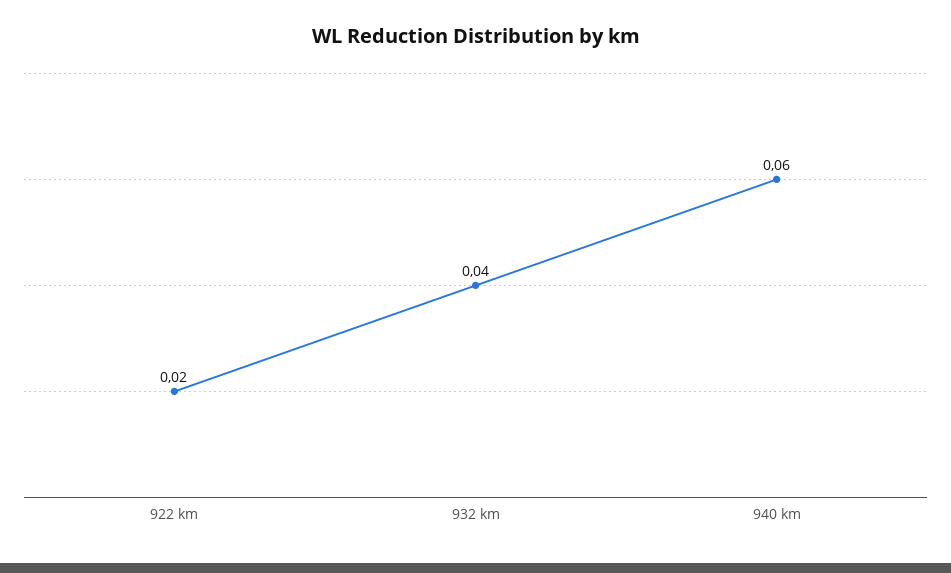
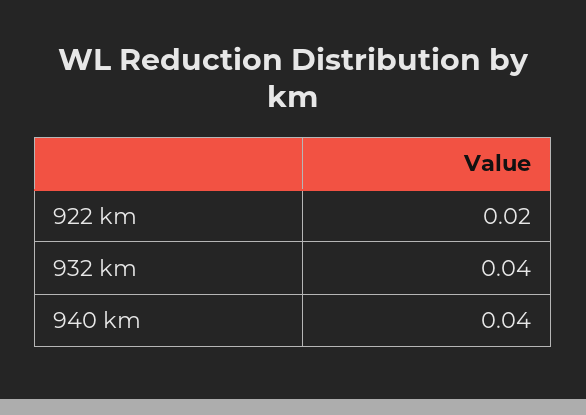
  {
    "922 km": 0.02,
    "932 km": 0.04,
-   "940 km": 0.06
+   "940 km": 0.04
  }

